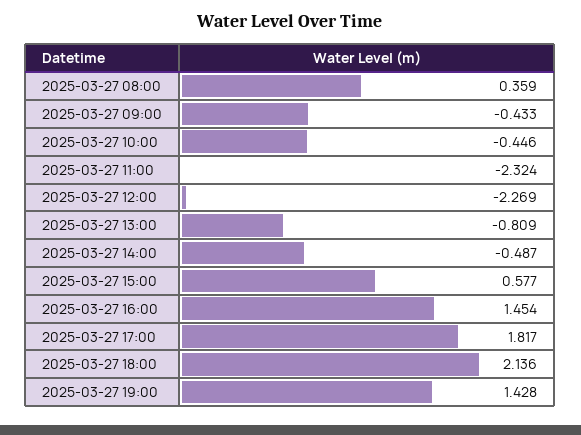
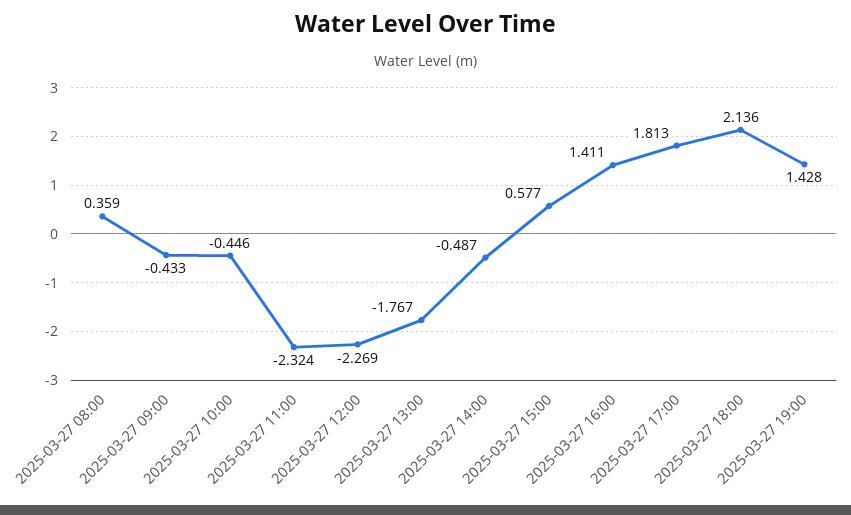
  {
    "2025-03-27 08:00": 0.359,
    "2025-03-27 09:00": -0.433,
    "2025-03-27 10:00": -0.446,
    "2025-03-27 11:00": -2.324,
    "2025-03-27 12:00": -2.269,
-   "2025-03-27 13:00": -0.809,
+   "2025-03-27 13:00": -1.767,
    "2025-03-27 14:00": -0.487,
    "2025-03-27 15:00": 0.577,
-   "2025-03-27 16:00": 1.454,
+   "2025-03-27 16:00": 1.411,
-   "2025-03-27 17:00": 1.817,
+   "2025-03-27 17:00": 1.813,
    "2025-03-27 18:00": 2.136,
    "2025-03-27 19:00": 1.428
  }

